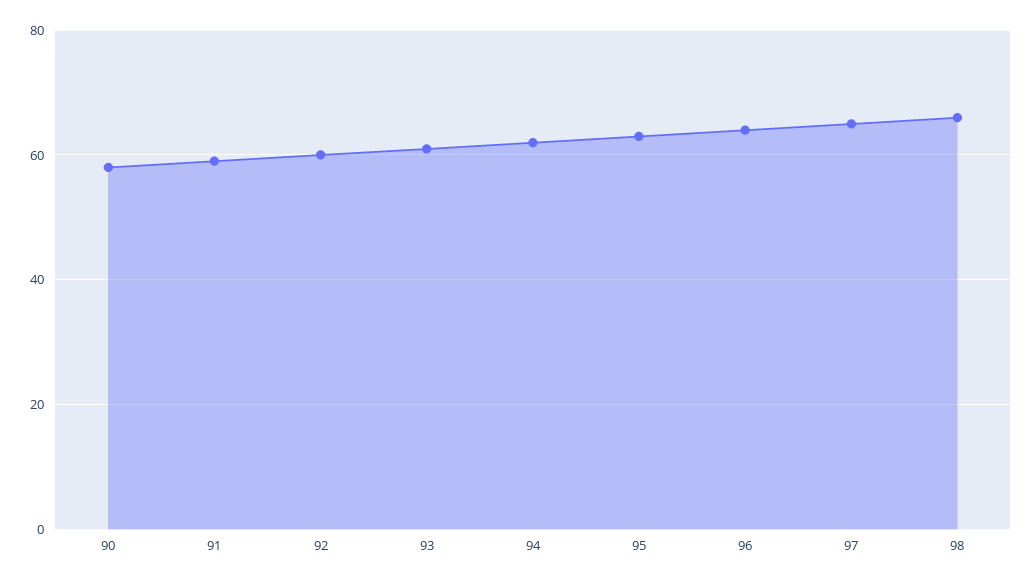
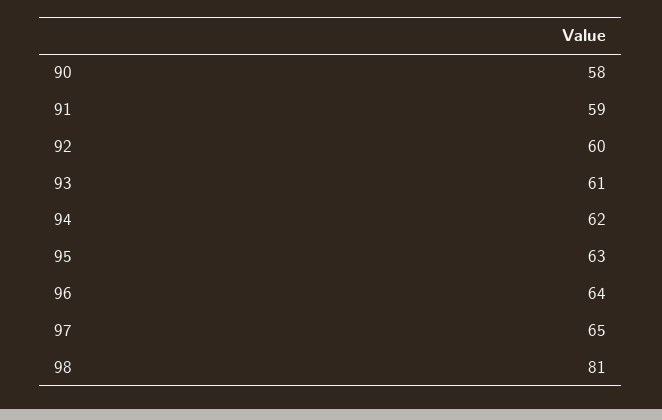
  {
    "90": 58,
    "91": 59,
    "92": 60,
    "93": 61,
    "94": 62,
    "95": 63,
    "96": 64,
    "97": 65,
-   "98": 65
+   "98": 81
  }

